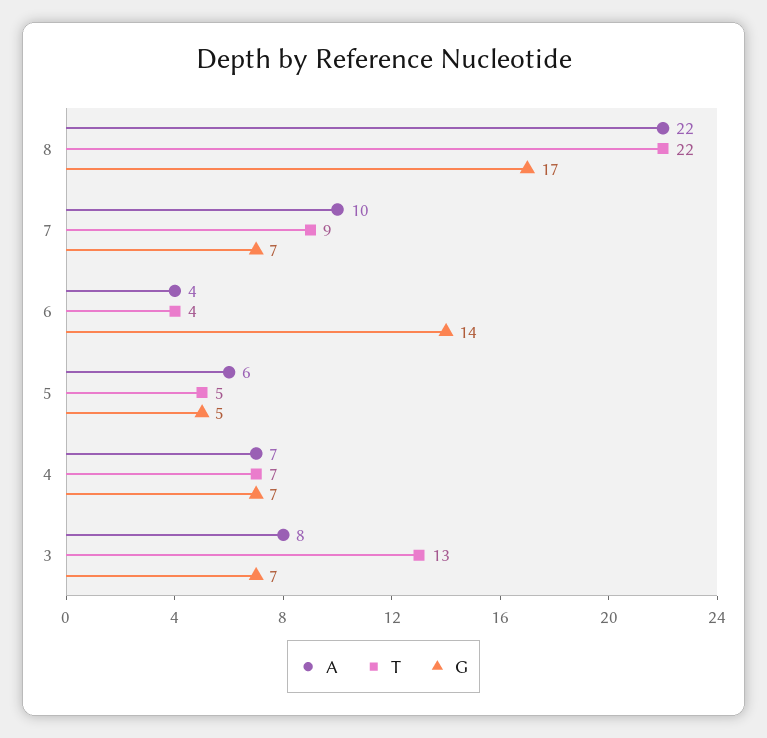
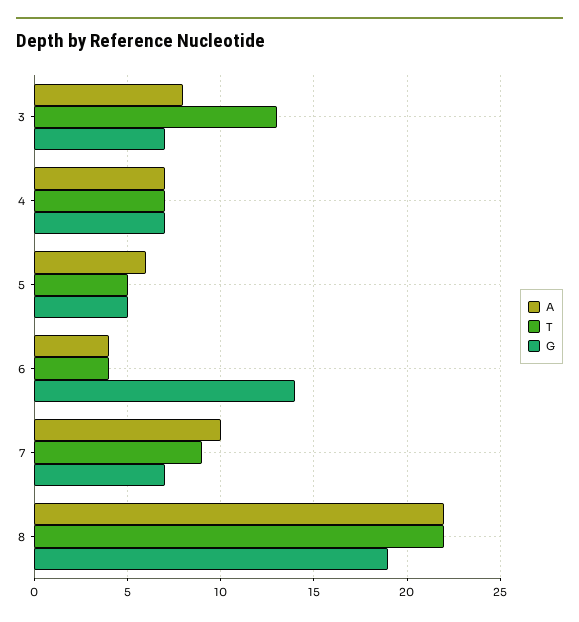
  {
    "A": {
      "8": 22,
      "7": 10,
      "6": 4,
      "5": 6,
      "4": 7,
      "3": 8
    },
    "T": {
      "8": 22,
      "7": 9,
      "6": 4,
      "5": 5,
      "4": 7,
      "3": 13
    },
    "G": {
-     "8": 17,
+     "8": 19,
      "7": 7,
      "6": 14,
      "5": 5,
      "4": 7,
      "3": 7
    }
  }

